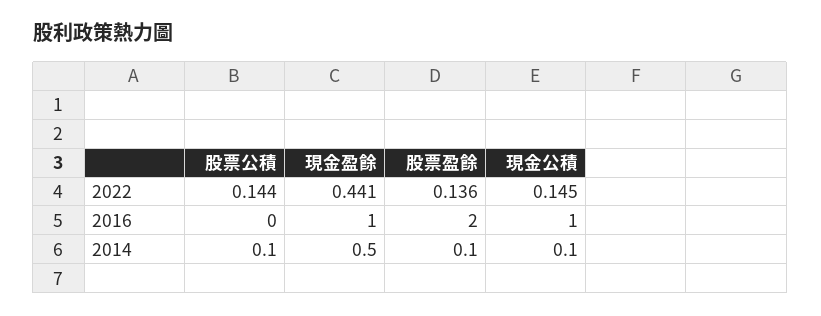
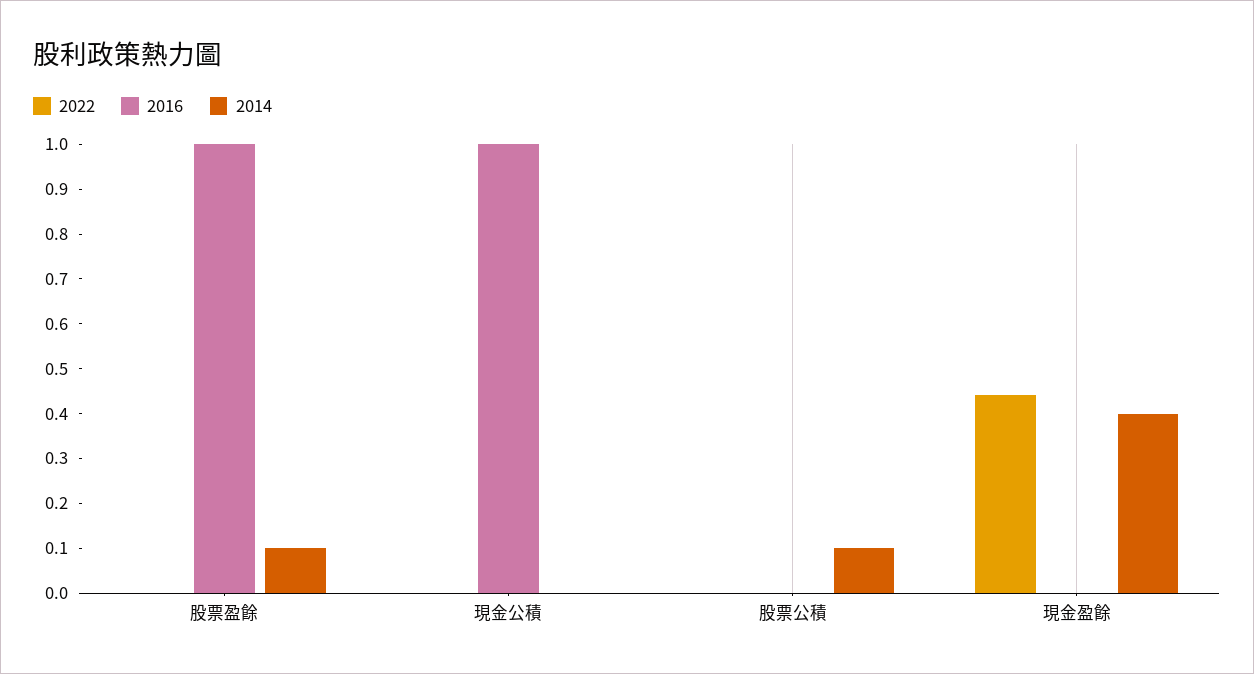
  {
    "2022": {
-     "股票公積": 0.144,
+     "股票公積": 0,
      "現金盈餘": 0.441,
-     "股票盈餘": 0.136,
+     "股票盈餘": 0,
-     "現金公積": 0.145
+     "現金公積": 0
    },
    "2016": {
      "股票公積": 0,
-     "現金盈餘": 1,
+     "現金盈餘": 0,
-     "股票盈餘": 2,
+     "股票盈餘": 1,
      "現金公積": 1
    },
    "2014": {
      "股票公積": 0.1,
-     "現金盈餘": 0.5,
+     "現金盈餘": 0.4,
      "股票盈餘": 0.1,
-     "現金公積": 0.1
+     "現金公積": 0
    }
  }

